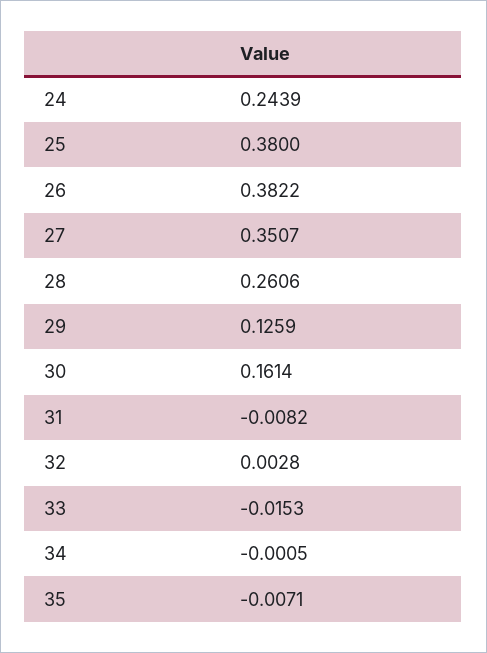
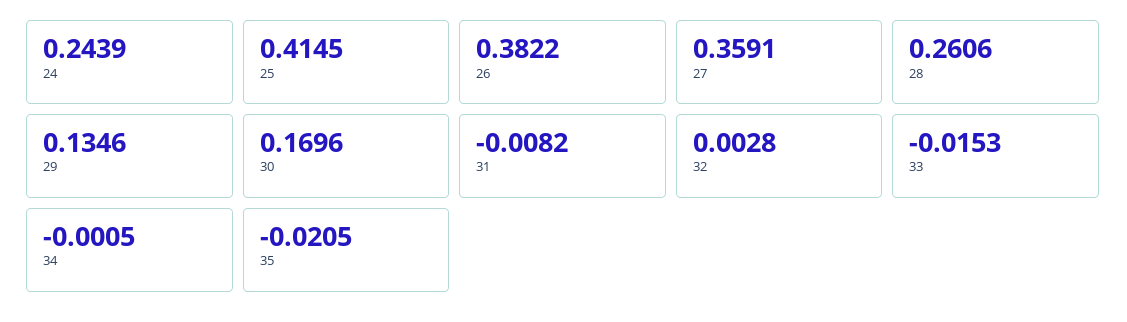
  {
    "24": 0.2439,
-   "25": 0.38,
+   "25": 0.4145,
    "26": 0.3822,
-   "27": 0.3507,
+   "27": 0.3591,
    "28": 0.2606,
-   "29": 0.1259,
+   "29": 0.1346,
-   "30": 0.1614,
+   "30": 0.1696,
    "31": -0.0082,
    "32": 0.0028,
    "33": -0.0153,
    "34": -0.0005,
-   "35": -0.0071
+   "35": -0.0205
  }

